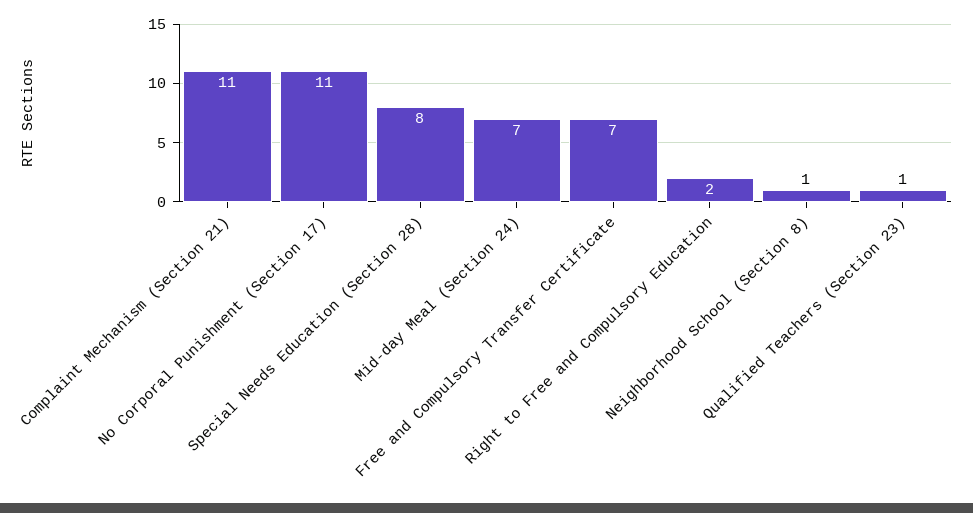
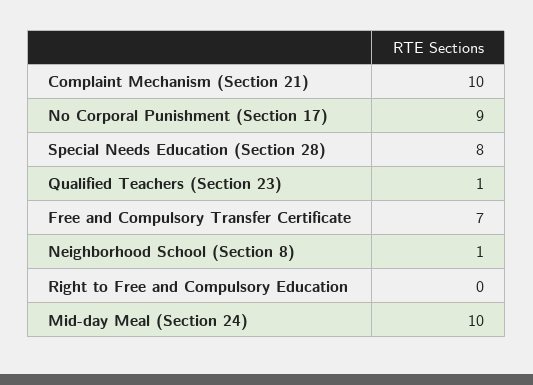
  {
-   "Complaint Mechanism (Section 21)": 11,
+   "Complaint Mechanism (Section 21)": 10,
-   "No Corporal Punishment (Section 17)": 11,
+   "No Corporal Punishment (Section 17)": 9,
    "Special Needs Education (Section 28)": 8,
-   "Mid-day Meal (Section 24)": 7,
+   "Mid-day Meal (Section 24)": 10,
    "Free and Compulsory Transfer Certificate": 7,
-   "Right to Free and Compulsory Education": 2,
+   "Right to Free and Compulsory Education": 0,
    "Neighborhood School (Section 8)": 1,
    "Qualified Teachers (Section 23)": 1
  }

